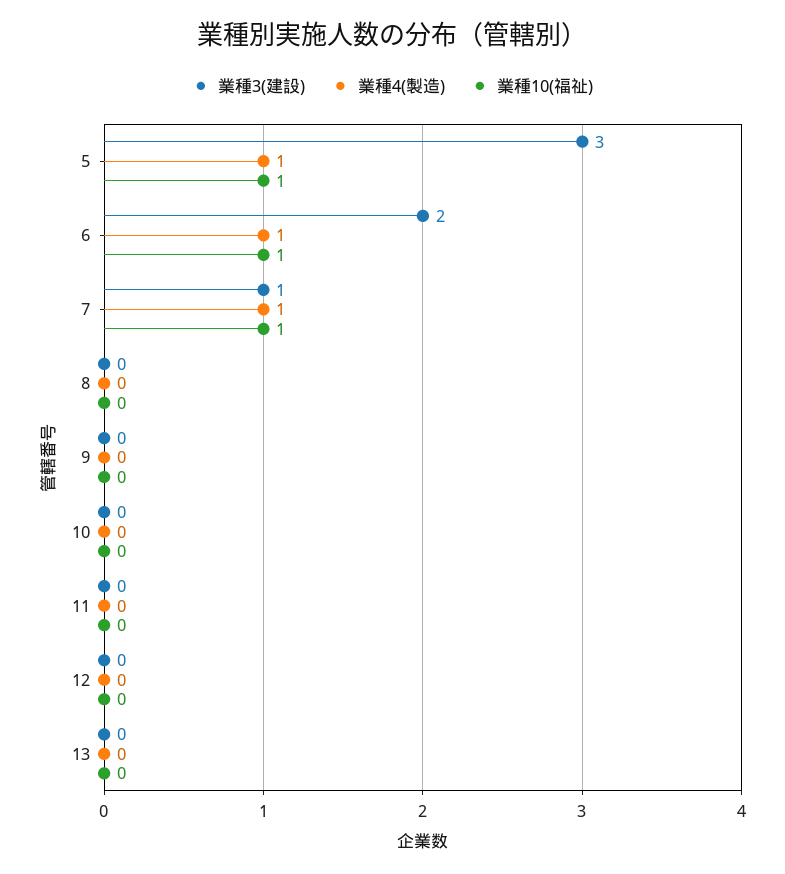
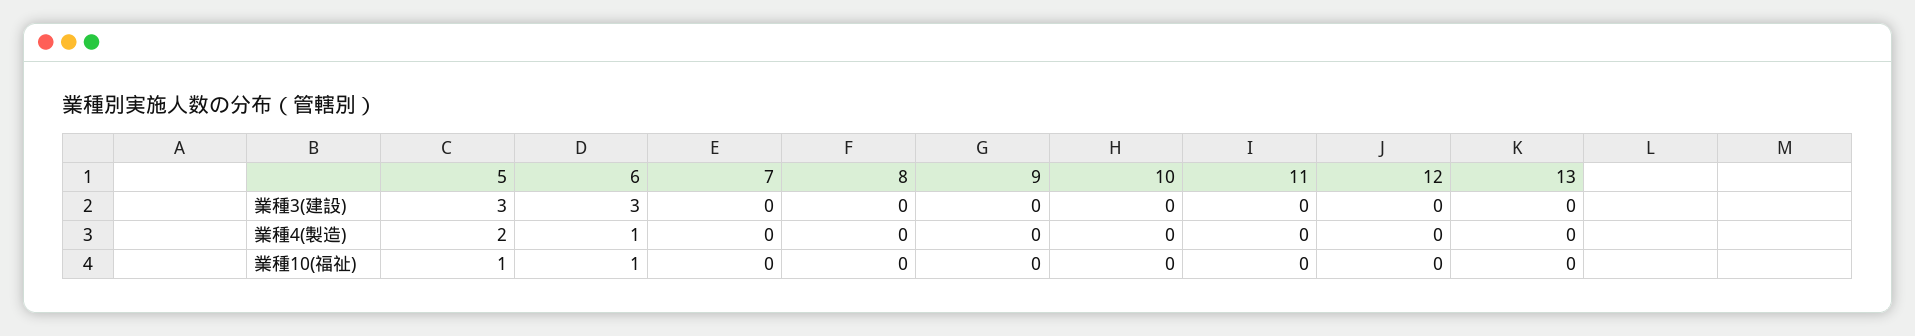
  {
    "業種3(建設)": {
      "5": 3,
-     "6": 2,
+     "6": 3,
-     "7": 1,
+     "7": 0,
      "8": 0,
      "9": 0,
      "10": 0,
      "11": 0,
      "12": 0,
      "13": 0
    },
    "業種4(製造)": {
-     "5": 1,
+     "5": 2,
      "6": 1,
-     "7": 1,
+     "7": 0,
      "8": 0,
      "9": 0,
      "10": 0,
      "11": 0,
      "12": 0,
      "13": 0
    },
    "業種10(福祉)": {
      "5": 1,
      "6": 1,
-     "7": 1,
+     "7": 0,
      "8": 0,
      "9": 0,
      "10": 0,
      "11": 0,
      "12": 0,
      "13": 0
    }
  }

